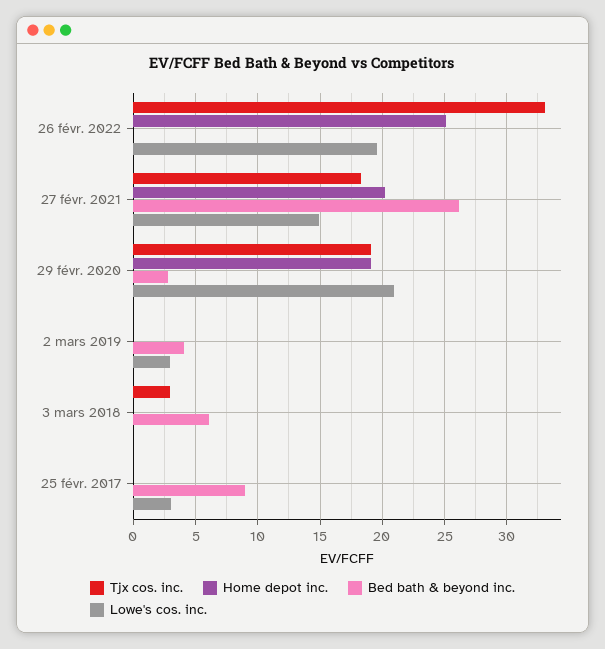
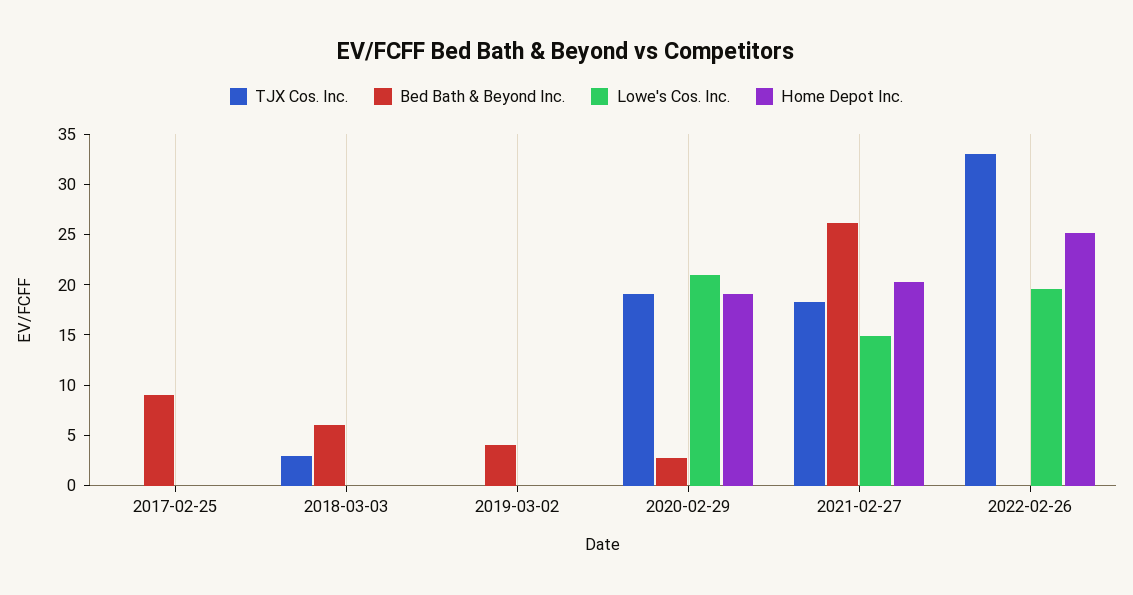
  {
    "Tjx cos. inc.": {
      "26 févr. 2022": 33,
      "27 févr. 2021": 18.5,
      "29 févr. 2020": 19,
      "2 mars 2019": 0,
      "3 mars 2018": 3,
      "25 févr. 2017": 0
    },
    "Home depot inc.": {
      "26 févr. 2022": 25,
      "27 févr. 2021": 20,
      "29 févr. 2020": 19,
      "2 mars 2019": 0,
      "3 mars 2018": 0,
      "25 févr. 2017": 0
    },
    "Bed bath & beyond inc.": {
      "26 févr. 2022": 0,
      "27 févr. 2021": 26,
      "29 févr. 2020": 3,
      "2 mars 2019": 4,
      "3 mars 2018": 6,
      "25 févr. 2017": 9
    },
    "Lowe's cos. inc.": {
      "26 févr. 2022": 19.5,
      "27 févr. 2021": 15,
      "29 févr. 2020": 21,
-     "2 mars 2019": 3,
+     "2 mars 2019": 0,
      "3 mars 2018": 0,
-     "25 févr. 2017": 3
+     "25 févr. 2017": 0
    }
  }

